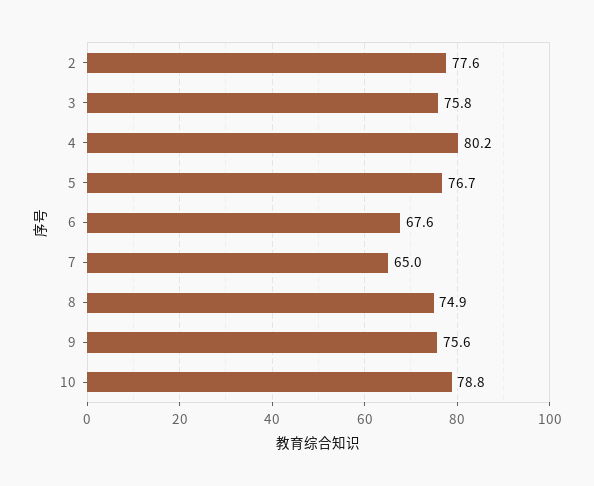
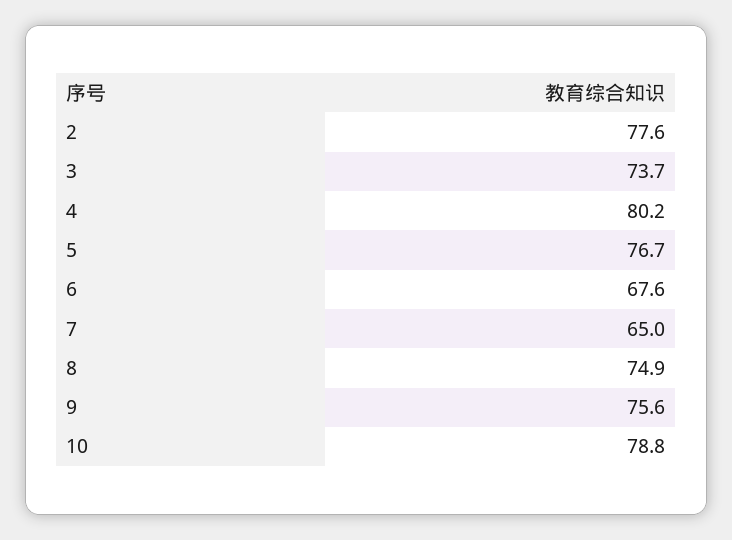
  {
    "2": 77.6,
-   "3": 75.8,
+   "3": 73.7,
    "4": 80.2,
    "5": 76.7,
    "6": 67.6,
    "7": 65,
    "8": 74.9,
    "9": 75.6,
    "10": 78.8
  }

